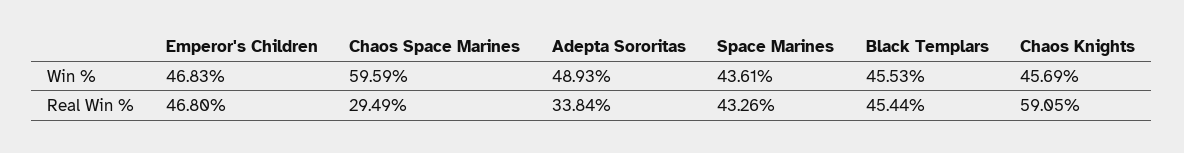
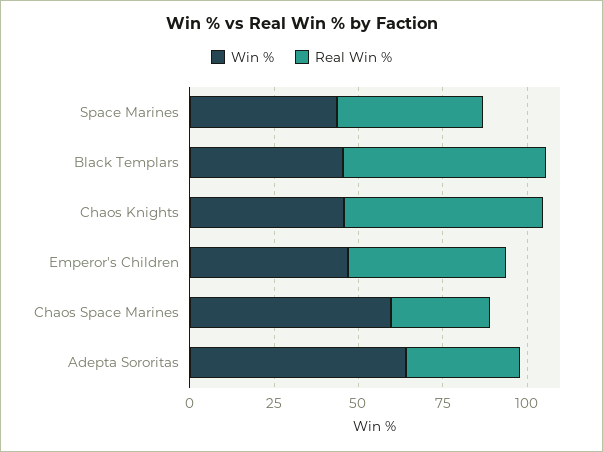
  {
    "Win %": {
      "Emperor's Children": 46.83,
      "Chaos Space Marines": 59.59,
-     "Adepta Sororitas": 48.93,
+     "Adepta Sororitas": 65,
      "Space Marines": 43.61,
      "Black Templars": 45.53,
      "Chaos Knights": 45.69
    },
    "Real Win %": {
      "Emperor's Children": 46.8,
      "Chaos Space Marines": 29.49,
      "Adepta Sororitas": 33.84,
      "Space Marines": 43.26,
-     "Black Templars": 45.44,
+     "Black Templars": 60,
      "Chaos Knights": 59.05
    }
  }

